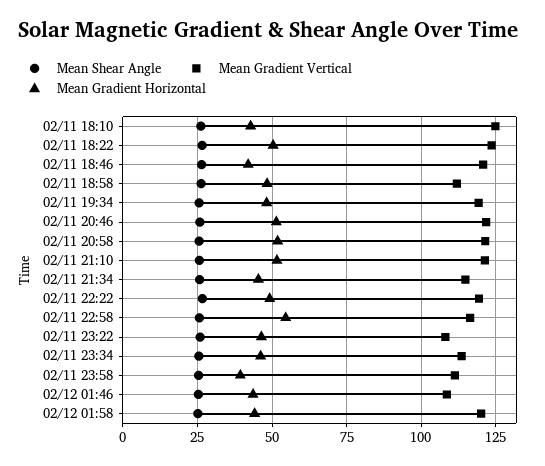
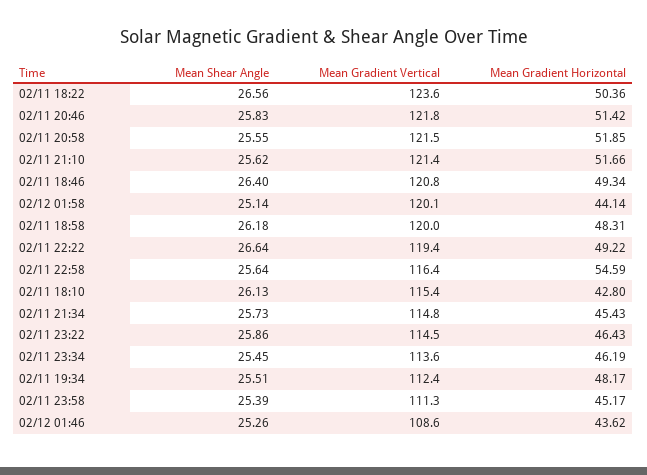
  {
    "Mean Shear Angle": {
      "02/11 18:10": 26.13,
      "02/11 18:22": 26.56,
      "02/11 18:46": 26.4,
      "02/11 18:58": 26.18,
      "02/11 19:34": 25.51,
      "02/11 20:46": 25.83,
      "02/11 20:58": 25.55,
      "02/11 21:10": 25.62,
      "02/11 21:34": 25.73,
      "02/11 22:22": 26.64,
      "02/11 22:58": 25.64,
      "02/11 23:22": 25.86,
      "02/11 23:34": 25.45,
      "02/11 23:58": 25.39,
      "02/12 01:46": 25.26,
      "02/12 01:58": 25.14
    },
    "Mean Gradient Vertical": {
-     "02/11 18:10": 125,
+     "02/11 18:10": 115.4,
      "02/11 18:22": 123.6,
      "02/11 18:46": 120.8,
-     "02/11 18:58": 112.5,
+     "02/11 18:58": 120,
-     "02/11 19:34": 120,
+     "02/11 19:34": 112.4,
      "02/11 20:46": 121.8,
      "02/11 20:58": 121.5,
      "02/11 21:10": 121.4,
      "02/11 21:34": 114.8,
      "02/11 22:22": 119.4,
      "02/11 22:58": 116.4,
-     "02/11 23:22": 107.5,
+     "02/11 23:22": 114.5,
      "02/11 23:34": 113.6,
      "02/11 23:58": 111.3,
      "02/12 01:46": 108.6,
      "02/12 01:58": 120.1
    },
    "Mean Gradient Horizontal": {
      "02/11 18:10": 42.8,
      "02/11 18:22": 50.36,
-     "02/11 18:46": 42.5,
+     "02/11 18:46": 49.34,
      "02/11 18:58": 48.31,
      "02/11 19:34": 48.17,
      "02/11 20:46": 51.42,
      "02/11 20:58": 51.85,
      "02/11 21:10": 51.66,
      "02/11 21:34": 45.43,
      "02/11 22:22": 49.22,
      "02/11 22:58": 54.59,
      "02/11 23:22": 46.43,
      "02/11 23:34": 46.19,
-     "02/11 23:58": 40,
+     "02/11 23:58": 45.17,
      "02/12 01:46": 43.62,
      "02/12 01:58": 44.14
    }
  }

